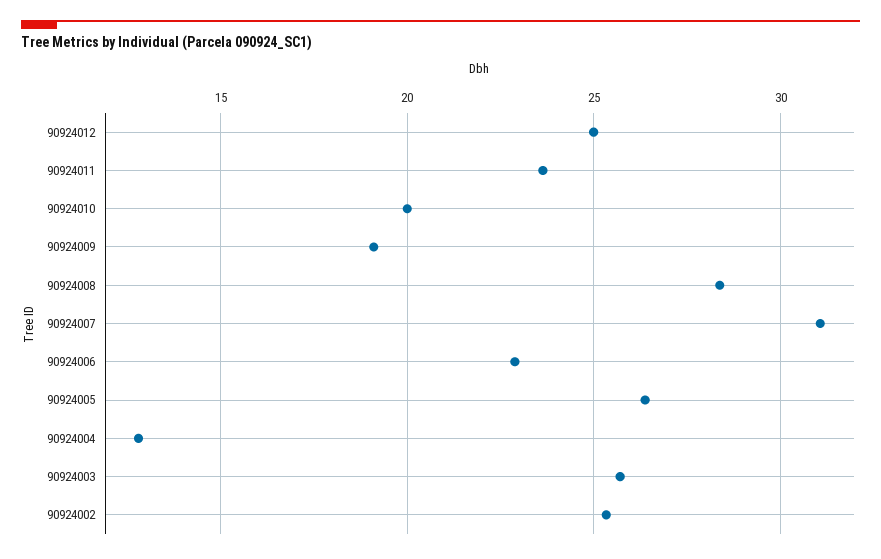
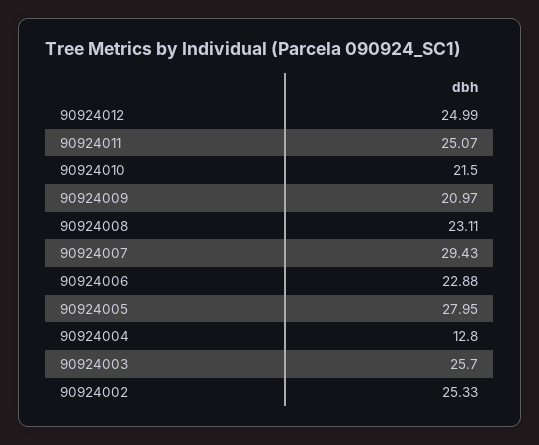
  {
    "90924012": 24.99,
-   "90924011": 23.5,
+   "90924011": 25.07,
-   "90924010": 20,
+   "90924010": 21.5,
-   "90924009": 19,
+   "90924009": 20.97,
-   "90924008": 28.5,
+   "90924008": 23.11,
-   "90924007": 31,
+   "90924007": 29.43,
    "90924006": 22.88,
-   "90924005": 26.5,
+   "90924005": 27.95,
    "90924004": 12.8,
    "90924003": 25.7,
    "90924002": 25.33
  }

